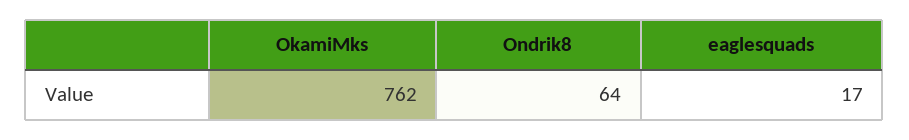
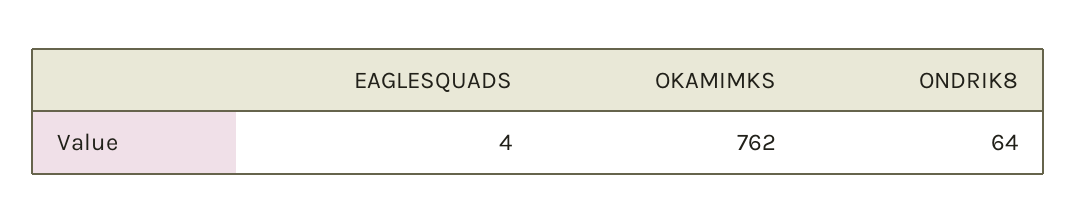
  {
    "OkamiMks": 762,
    "Ondrik8": 64,
-   "eaglesquads": 17
+   "eaglesquads": 4
  }

